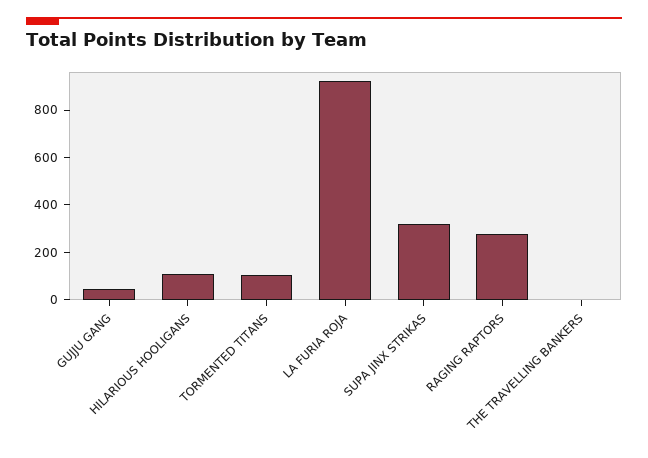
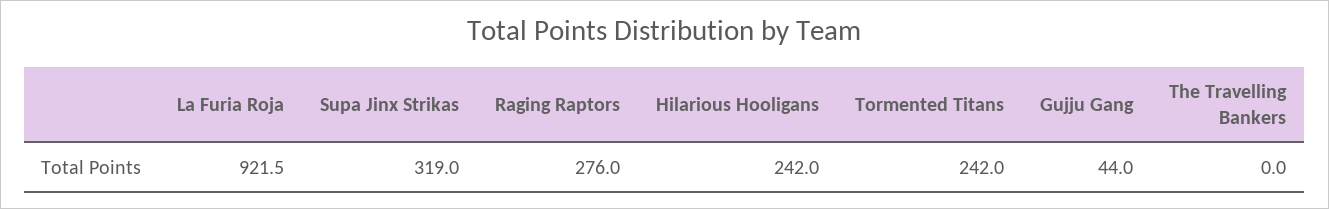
  {
    "GUJJU GANG": 44,
-   "HILARIOUS HOOLIGANS": 100,
+   "HILARIOUS HOOLIGANS": 242,
-   "TORMENTED TITANS": 100,
+   "TORMENTED TITANS": 242,
    "LA FURIA ROJA": 921.5,
    "SUPA JINX STRIKAS": 319,
    "RAGING RAPTORS": 276,
    "THE TRAVELLING BANKERS": 0
  }

